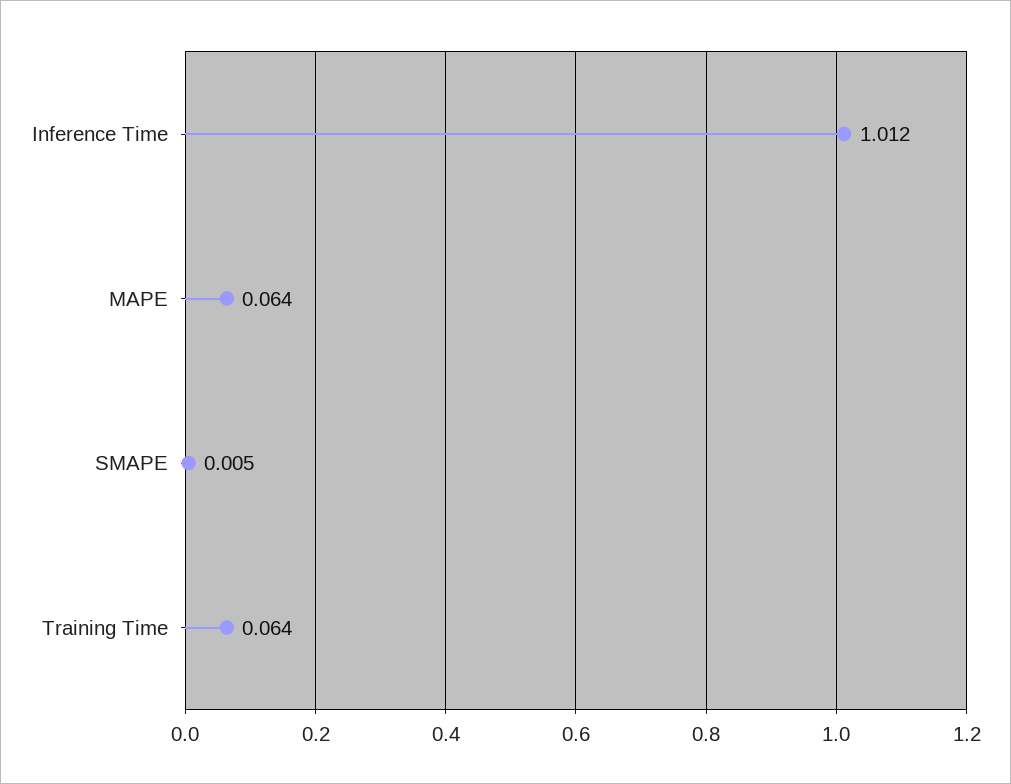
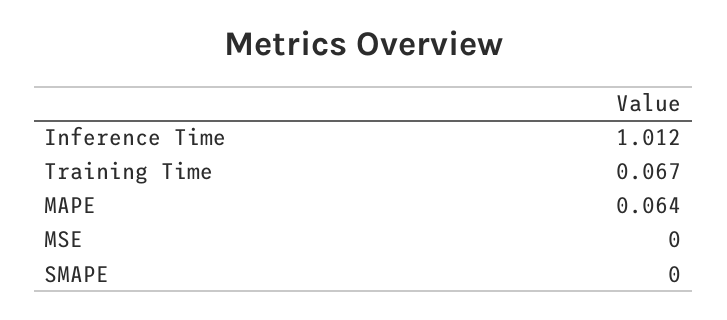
  {
    "Inference Time": 1.012,
    "MAPE": 0.064,
-   "SMAPE": 0.005,
+   "SMAPE": 0,
-   "Training Time": 0.064
+   "Training Time": 0.067,
+   "MSE": 0
  }

